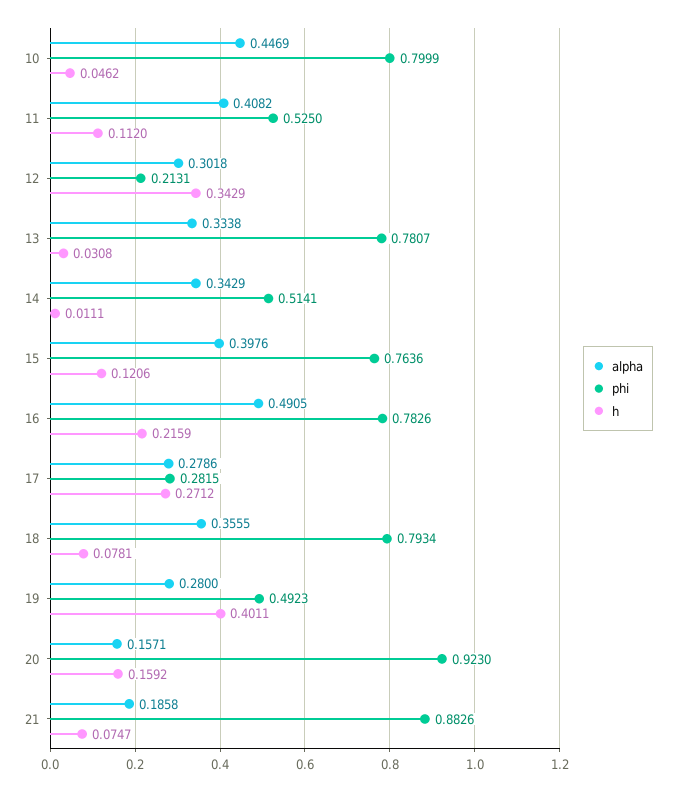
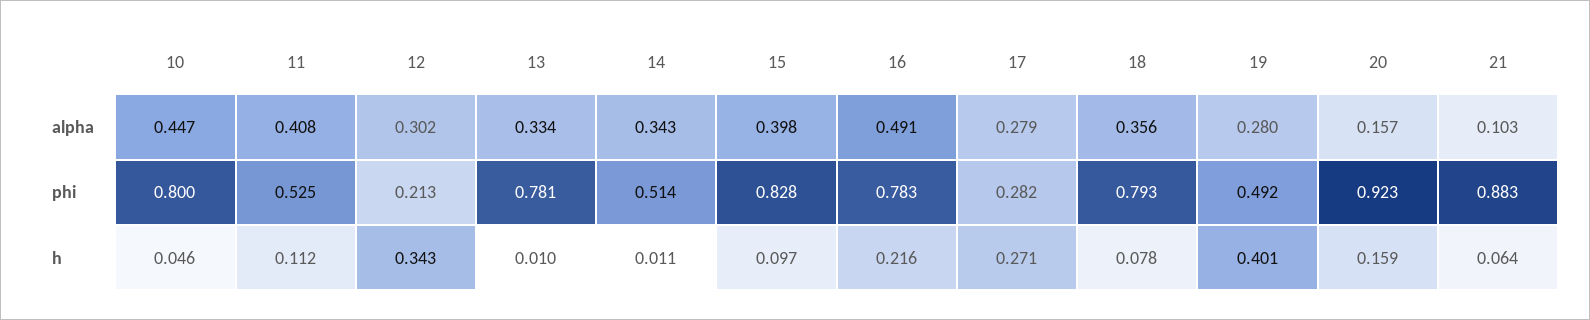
  {
    "alpha": {
      "10": 0.4469,
      "11": 0.4082,
      "12": 0.3018,
      "13": 0.3338,
      "14": 0.3429,
      "15": 0.3976,
      "16": 0.4905,
      "17": 0.2786,
      "18": 0.3555,
      "19": 0.28,
      "20": 0.1571,
-     "21": 0.1858
+     "21": 0.103
    },
    "phi": {
      "10": 0.7999,
      "11": 0.525,
      "12": 0.2131,
      "13": 0.7807,
      "14": 0.5141,
-     "15": 0.7636,
+     "15": 0.828,
      "16": 0.7826,
      "17": 0.2815,
      "18": 0.7934,
      "19": 0.4923,
      "20": 0.923,
      "21": 0.8826
    },
    "h": {
      "10": 0.0462,
      "11": 0.112,
      "12": 0.3429,
-     "13": 0.0308,
+     "13": 0.01,
      "14": 0.0111,
-     "15": 0.1206,
+     "15": 0.097,
      "16": 0.2159,
      "17": 0.2712,
      "18": 0.0781,
      "19": 0.4011,
      "20": 0.1592,
-     "21": 0.0747
+     "21": 0.064
    }
  }

